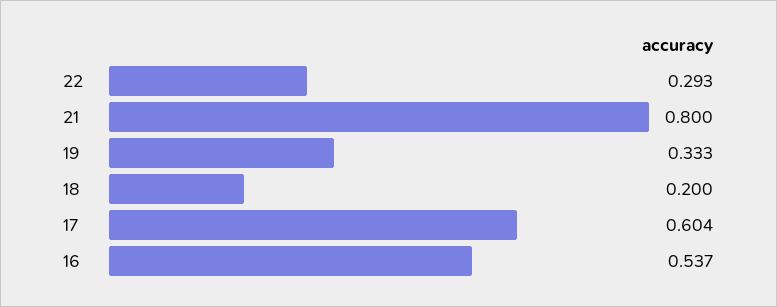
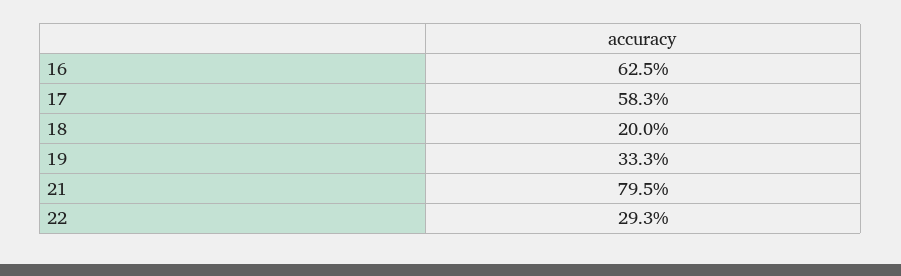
  {
    "22": 0.293,
-   "21": 0.8,
+   "21": 0.795,
    "19": 0.333,
    "18": 0.2,
-   "17": 0.604,
+   "17": 0.583,
-   "16": 0.537
+   "16": 0.625
  }

